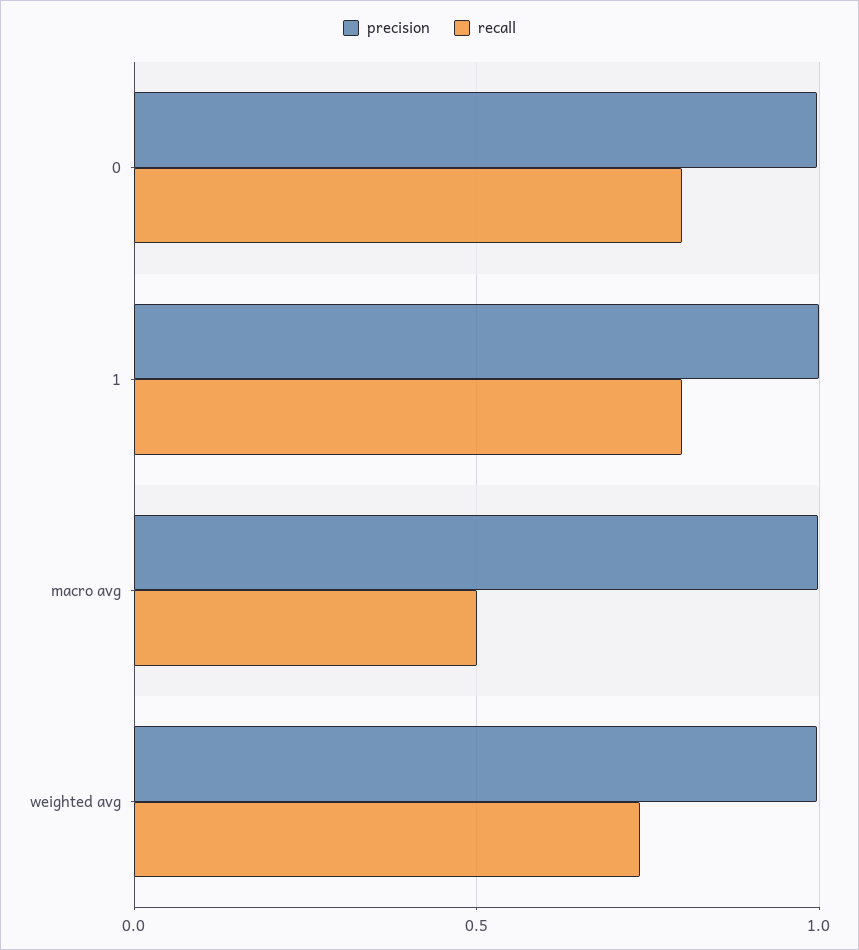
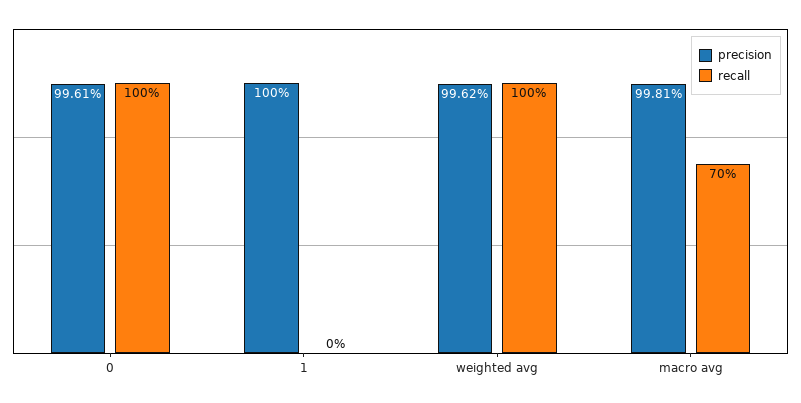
  {
    "precision": {
      "0": 0.9961,
      "1": 1,
      "macro avg": 0.9981,
      "weighted avg": 0.9962
    },
    "recall": {
-     "0": 0.8,
+     "0": 1,
-     "1": 0.8,
+     "1": 0,
-     "macro avg": 0.5,
+     "macro avg": 0.7,
-     "weighted avg": 0.75
+     "weighted avg": 1
    }
  }

